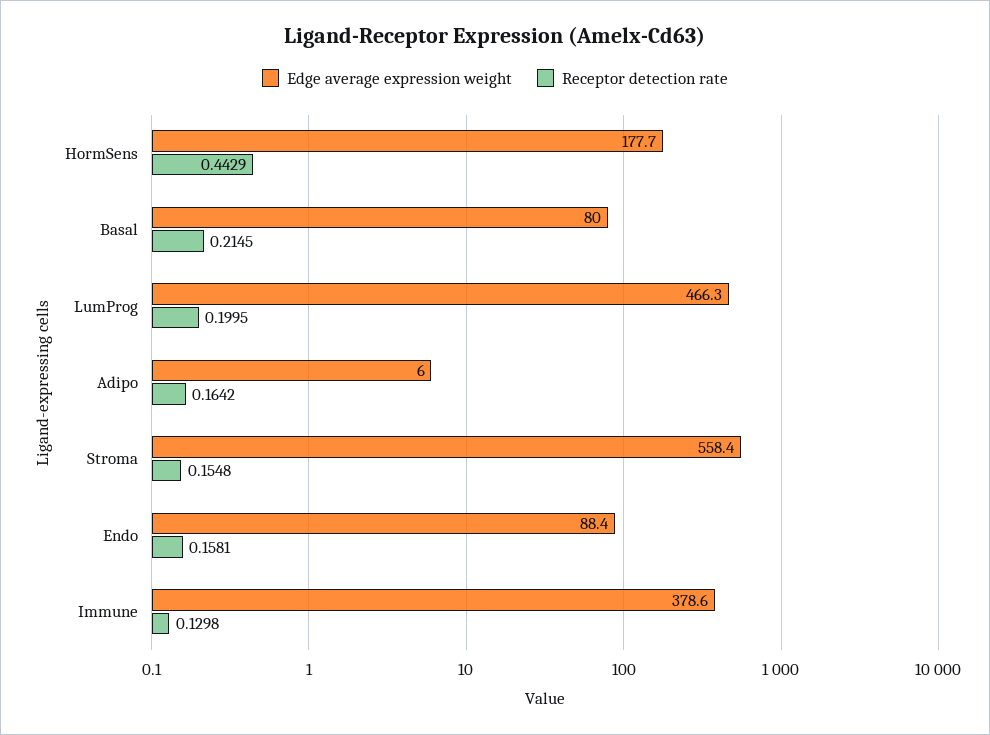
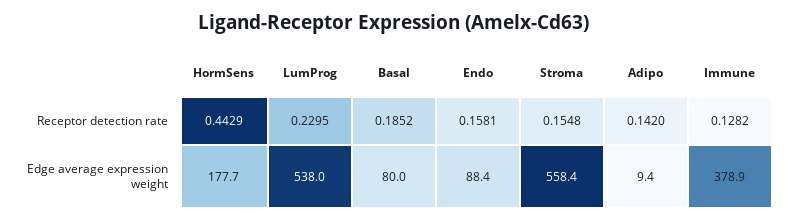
  {
    "Edge average expression weight": {
      "HormSens": 177.7,
      "Basal": 80,
-     "LumProg": 466.3,
+     "LumProg": 538,
-     "Adipo": 6,
+     "Adipo": 9.4,
      "Stroma": 558.4,
      "Endo": 88.4,
-     "Immune": 378.6
+     "Immune": 378.9
    },
    "Receptor detection rate": {
      "HormSens": 0.4429,
-     "Basal": 0.2145,
+     "Basal": 0.1852,
-     "LumProg": 0.1995,
+     "LumProg": 0.2295,
-     "Adipo": 0.1642,
+     "Adipo": 0.142,
      "Stroma": 0.1548,
      "Endo": 0.1581,
-     "Immune": 0.1298
+     "Immune": 0.1282
    }
  }

